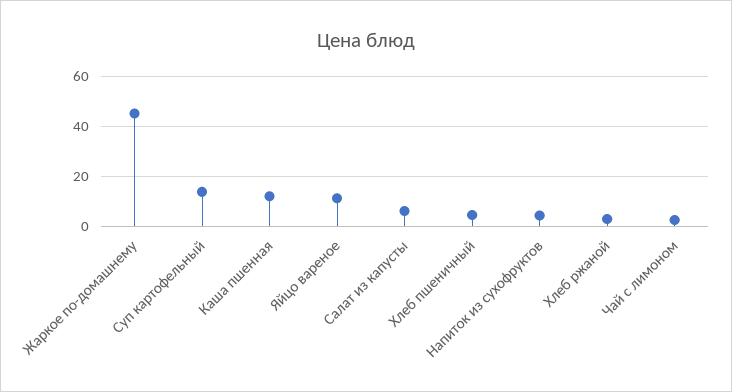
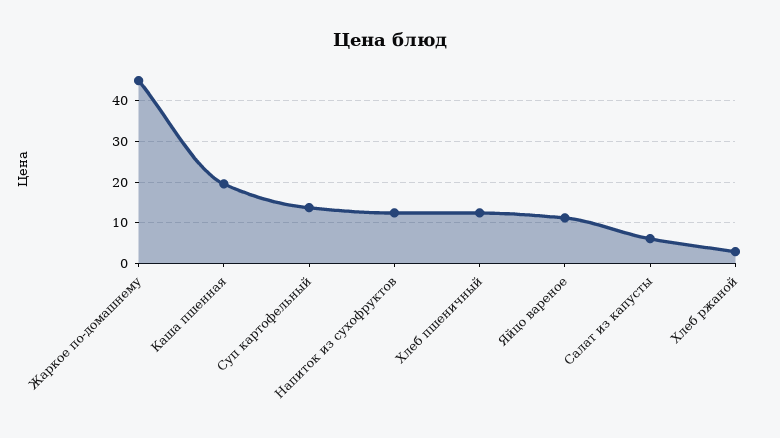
  {
    "Жаркое по-домашнему": 46,
    "Суп картофельный": 14,
-   "Каша пшенная": 12.5,
+   "Каша пшенная": 20,
    "Яйцо вареное": 12,
    "Салат из капусты": 6,
-   "Хлеб пшеничный": 5,
+   "Хлеб пшеничный": 12,
-   "Напиток из сухофруктов": 5,
+   "Напиток из сухофруктов": 12,
-   "Хлеб ржаной": 2,
+   "Хлеб ржаной": 2
-   "Чай с лимоном": 2.5
  }

